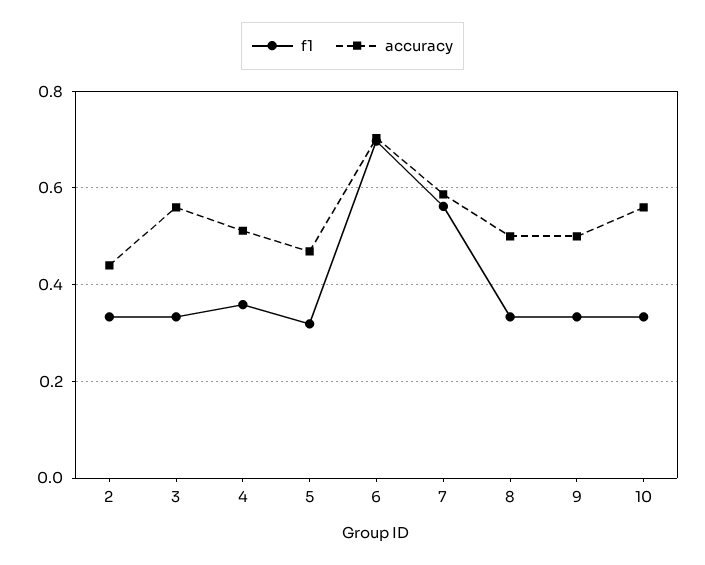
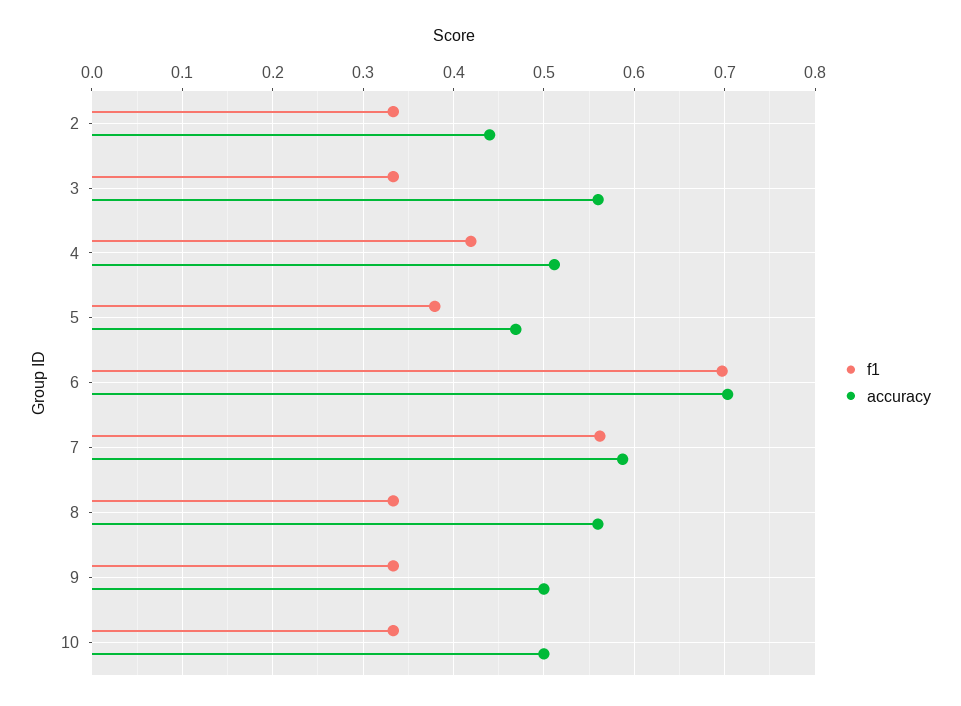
  {
    "f1": {
      "2": 0.33,
      "3": 0.33,
-     "4": 0.36,
+     "4": 0.42,
-     "5": 0.32,
+     "5": 0.38,
      "6": 0.7,
      "7": 0.56,
      "8": 0.33,
      "9": 0.33,
      "10": 0.33
    },
    "accuracy": {
      "2": 0.44,
      "3": 0.56,
      "4": 0.51,
      "5": 0.47,
      "6": 0.7,
      "7": 0.59,
-     "8": 0.5,
+     "8": 0.56,
      "9": 0.5,
-     "10": 0.56
+     "10": 0.5
    }
  }

